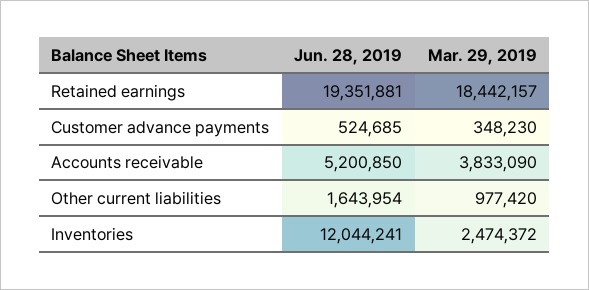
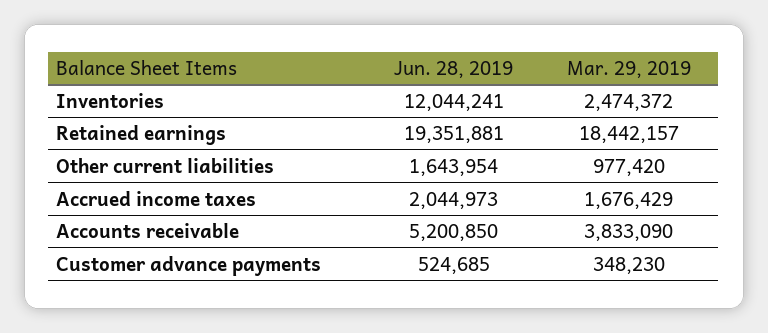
  {
    "Jun. 28, 2019": {
      "Retained earnings": 19351881,
      "Customer advance payments": 524685,
      "Accounts receivable": 5200850,
      "Other current liabilities": 1643954,
-     "Inventories": 12044241
+     "Inventories": 12044241,
+     "Accrued income taxes": 2044973
    },
    "Mar. 29, 2019": {
      "Retained earnings": 18442157,
      "Customer advance payments": 348230,
      "Accounts receivable": 3833090,
      "Other current liabilities": 977420,
-     "Inventories": 2474372
+     "Inventories": 2474372,
+     "Accrued income taxes": 1676429
    }
  }

